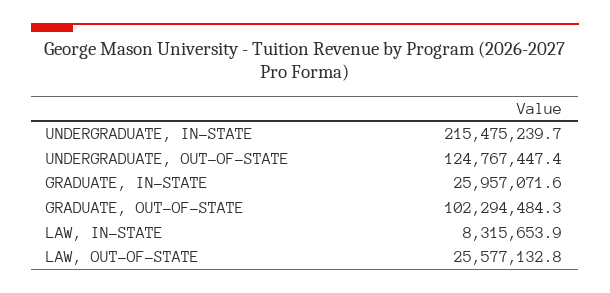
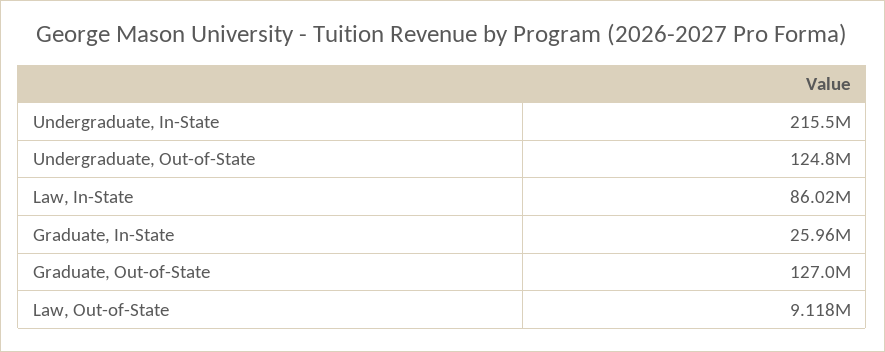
  {
    "UNDERGRADUATE, IN-STATE": 215475239.7,
    "UNDERGRADUATE, OUT-OF-STATE": 124767447.4,
    "GRADUATE, IN-STATE": 25957071.6,
-   "GRADUATE, OUT-OF-STATE": 102294484.3,
+   "GRADUATE, OUT-OF-STATE": 127000000,
-   "LAW, IN-STATE": 8315653.9,
+   "LAW, IN-STATE": 86020000,
-   "LAW, OUT-OF-STATE": 25577132.8
+   "LAW, OUT-OF-STATE": 9118000
  }

